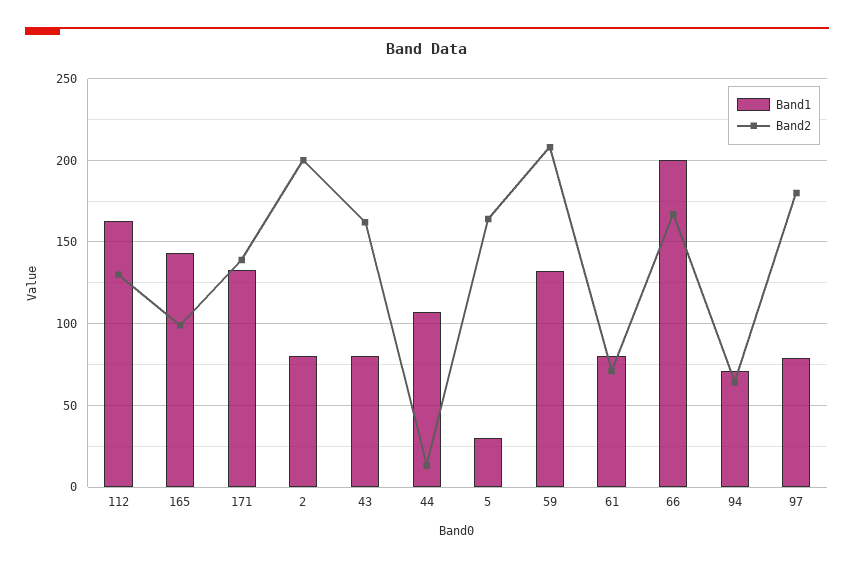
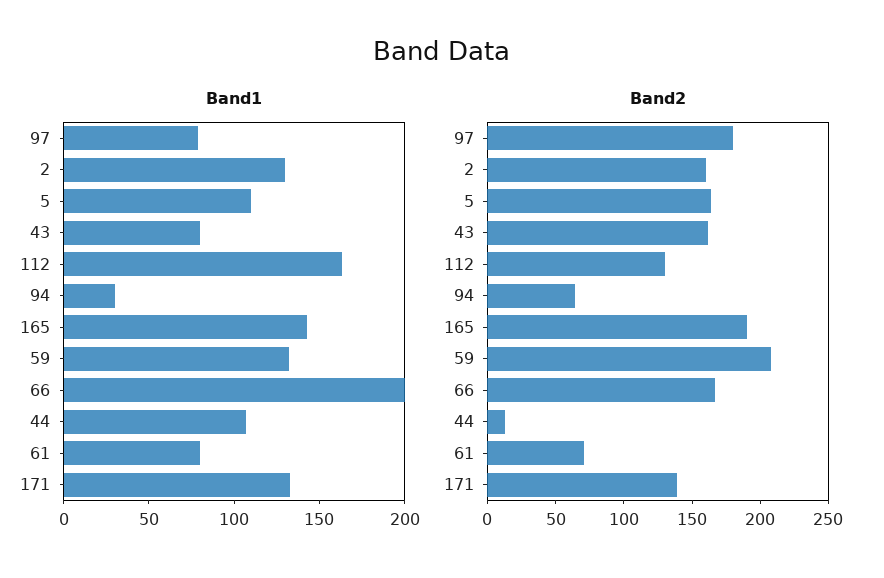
  {
    "Band1": {
      "112": 165,
      "165": 145,
      "171": 135,
-     "2": 80,
+     "2": 130,
      "43": 80,
      "44": 105,
-     "5": 30,
+     "5": 110,
      "59": 130,
      "61": 80,
      "66": 200,
-     "94": 70,
+     "94": 30,
      "97": 80
    },
    "Band2": {
      "112": 130,
-     "165": 100,
+     "165": 190,
      "171": 140,
-     "2": 200,
+     "2": 160,
      "43": 160,
      "44": 15,
      "5": 165,
      "59": 210,
      "61": 70,
      "66": 165,
      "94": 65,
      "97": 180
    }
  }

